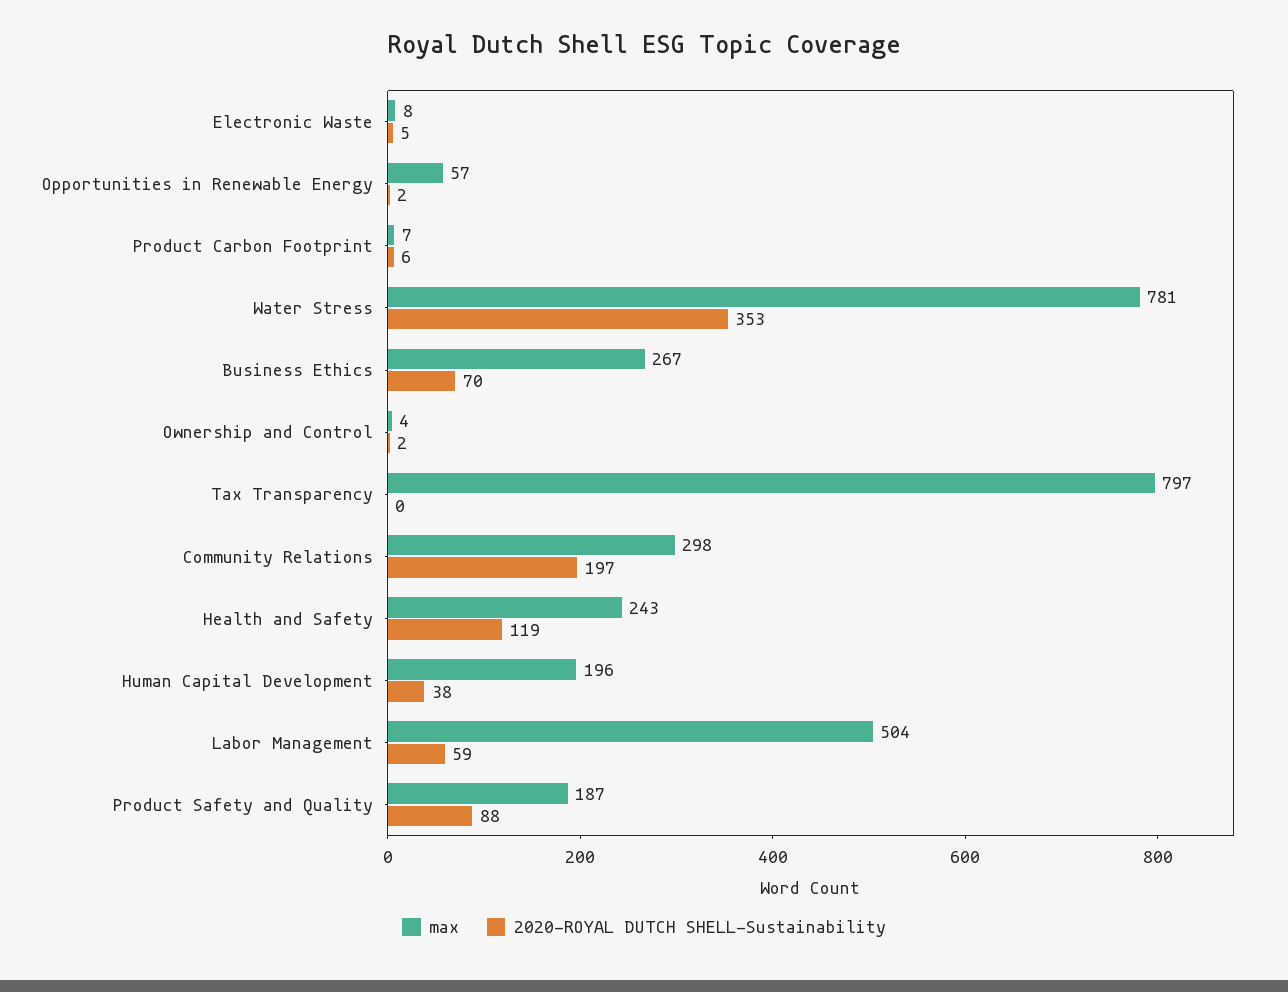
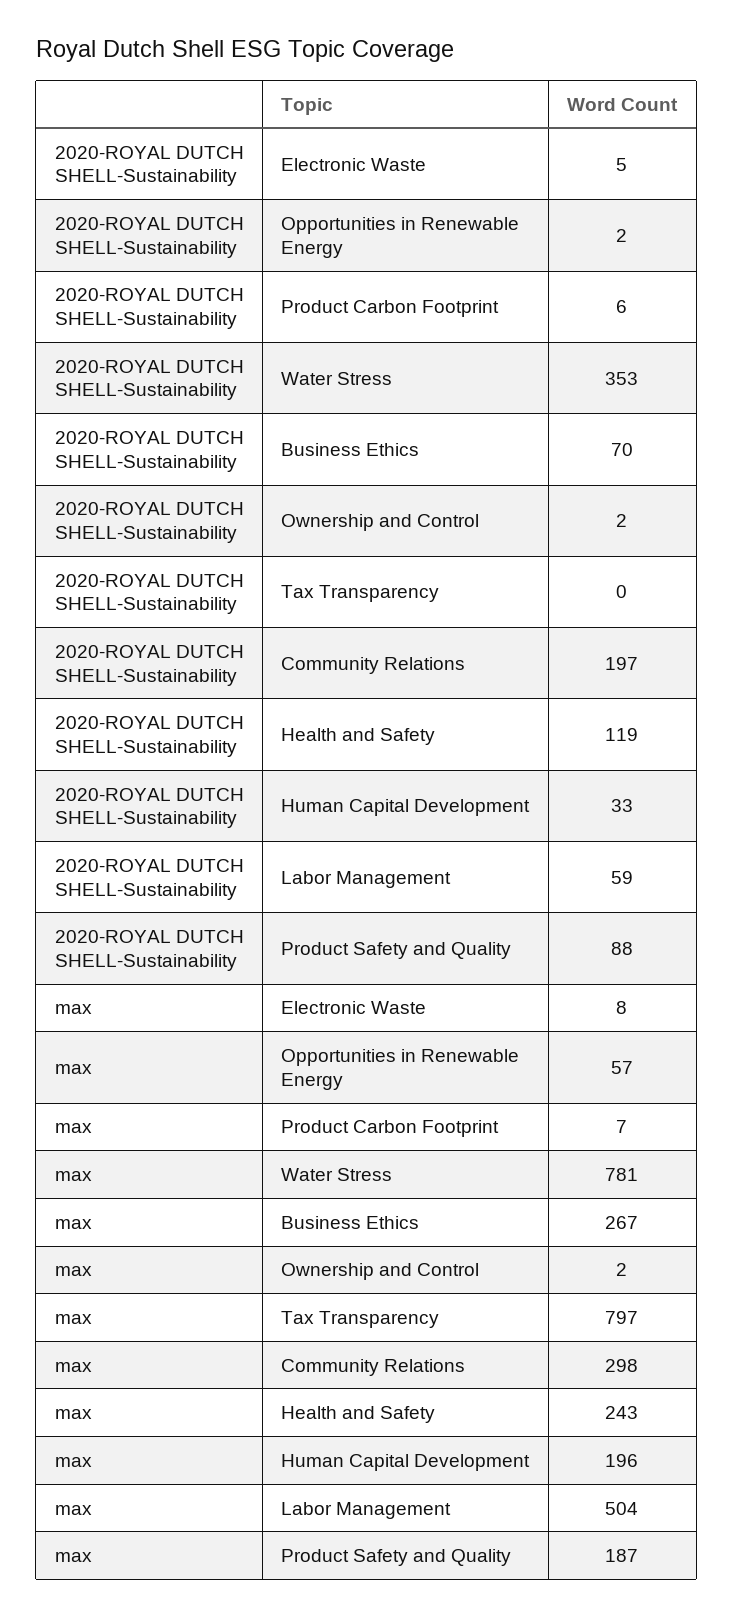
  {
    "max": {
      "Electronic Waste": 8,
      "Opportunities in Renewable Energy": 57,
      "Product Carbon Footprint": 7,
      "Water Stress": 781,
      "Business Ethics": 267,
-     "Ownership and Control": 4,
+     "Ownership and Control": 2,
      "Tax Transparency": 797,
      "Community Relations": 298,
      "Health and Safety": 243,
      "Human Capital Development": 196,
      "Labor Management": 504,
      "Product Safety and Quality": 187
    },
    "2020-ROYAL DUTCH SHELL-Sustainability": {
      "Electronic Waste": 5,
      "Opportunities in Renewable Energy": 2,
      "Product Carbon Footprint": 6,
      "Water Stress": 353,
      "Business Ethics": 70,
      "Ownership and Control": 2,
      "Tax Transparency": 0,
      "Community Relations": 197,
      "Health and Safety": 119,
-     "Human Capital Development": 38,
+     "Human Capital Development": 33,
      "Labor Management": 59,
      "Product Safety and Quality": 88
    }
  }

